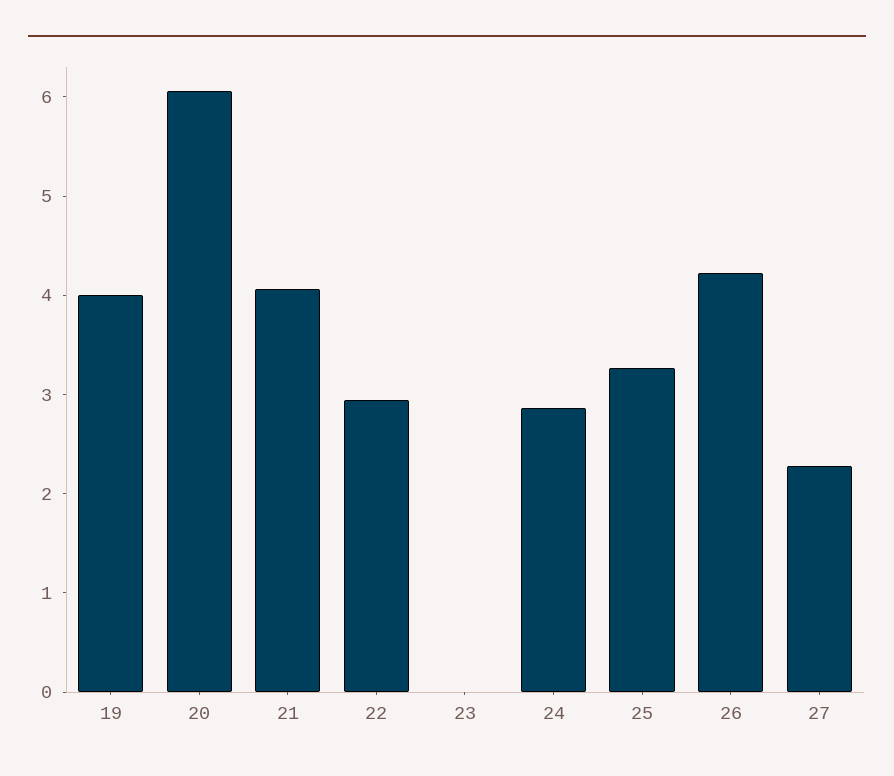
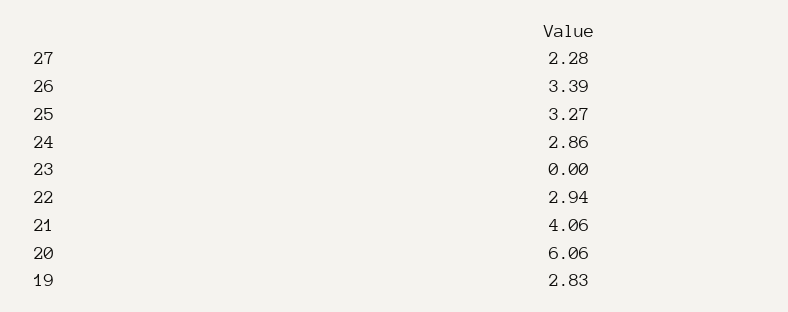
  {
-   "19": 4,
+   "19": 2.83,
    "20": 6.06,
    "21": 4.06,
    "22": 2.94,
    "23": 0,
    "24": 2.86,
    "25": 3.27,
-   "26": 4.2,
+   "26": 3.39,
    "27": 2.28
  }

